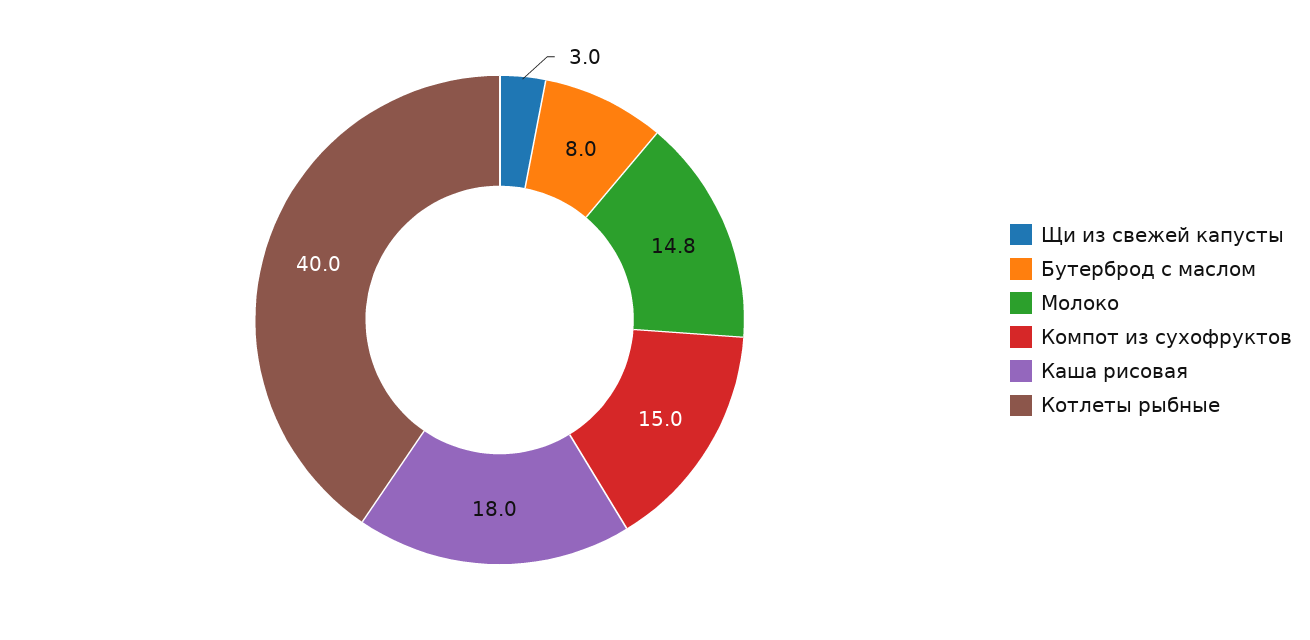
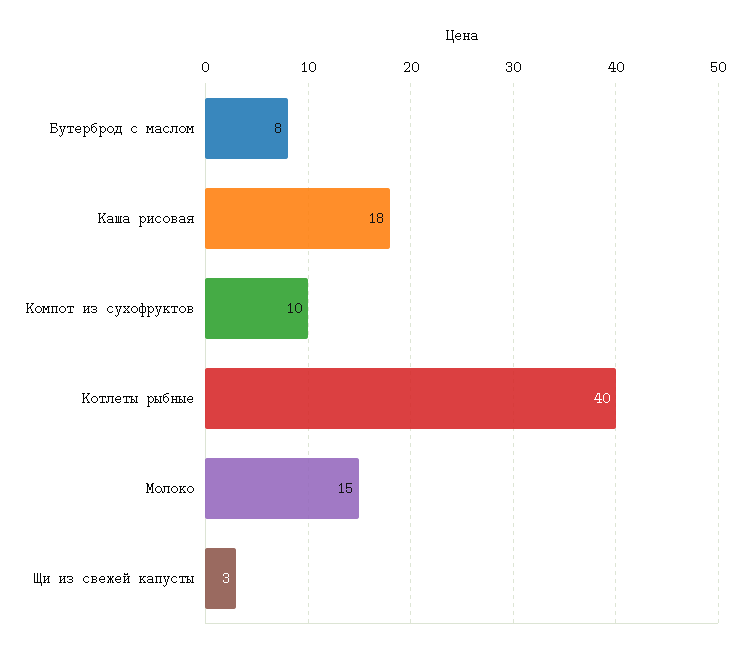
  {
    "Щи из свежей капусты": 3,
    "Бутерброд с маслом": 8,
    "Молоко": 14.8,
-   "Компот из сухофруктов": 15,
+   "Компот из сухофруктов": 10,
    "Каша рисовая": 18,
    "Котлеты рыбные": 40
  }

